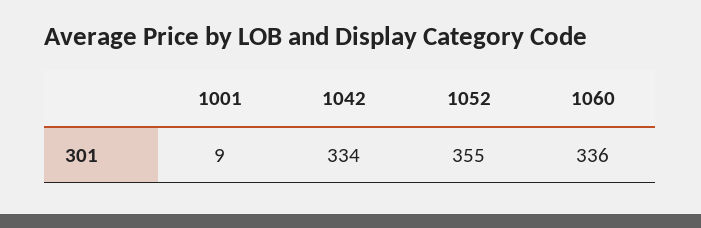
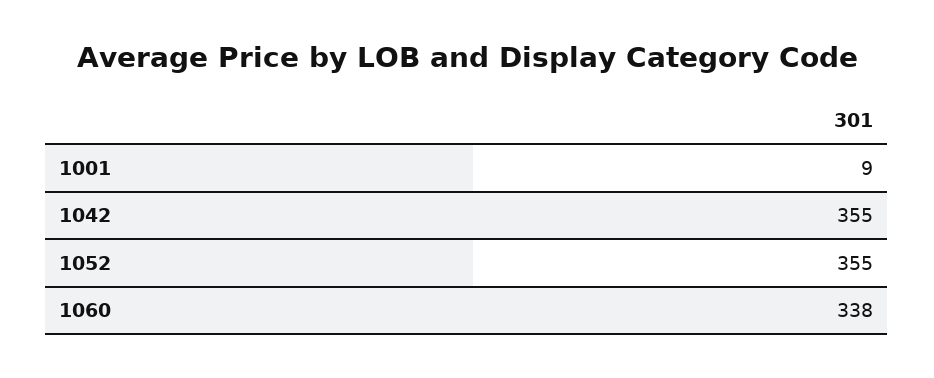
  {
    "1001": 9,
-   "1042": 334,
+   "1042": 355,
    "1052": 355,
-   "1060": 336
+   "1060": 338
  }

